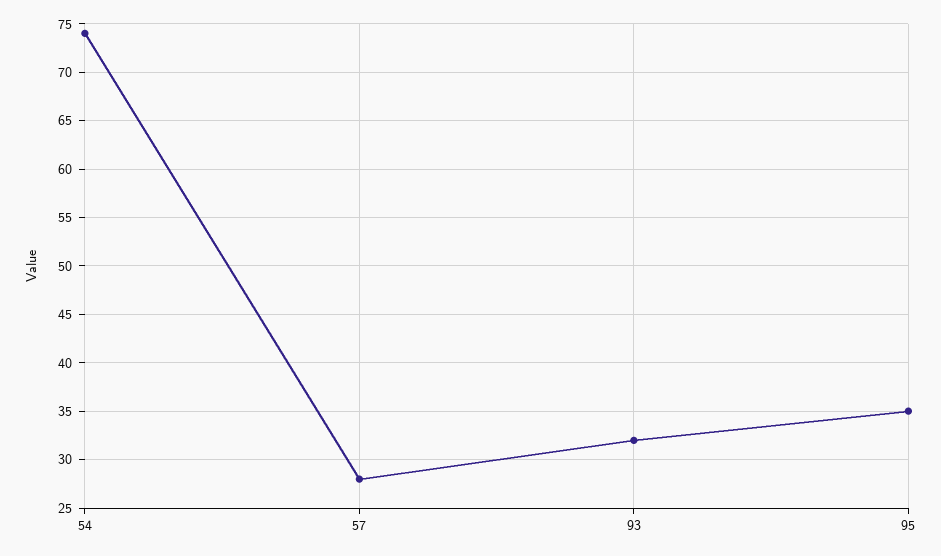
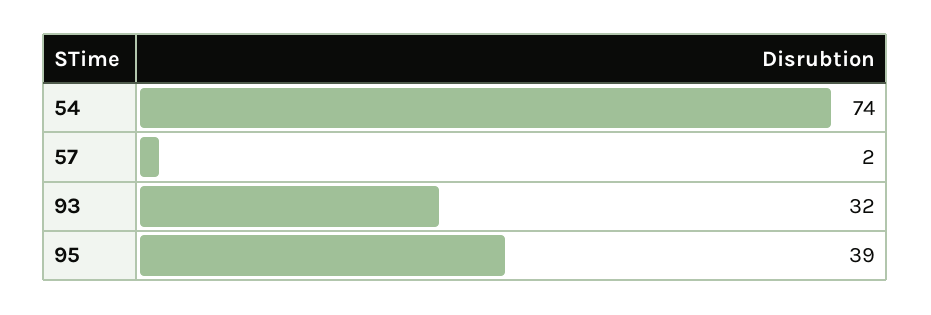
  {
    "54": 74,
-   "57": 28,
+   "57": 2,
    "93": 32,
-   "95": 35
+   "95": 39
  }

